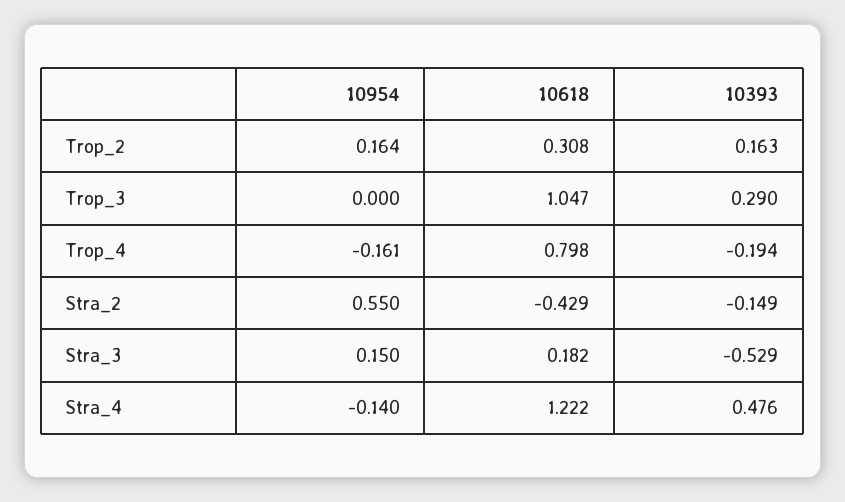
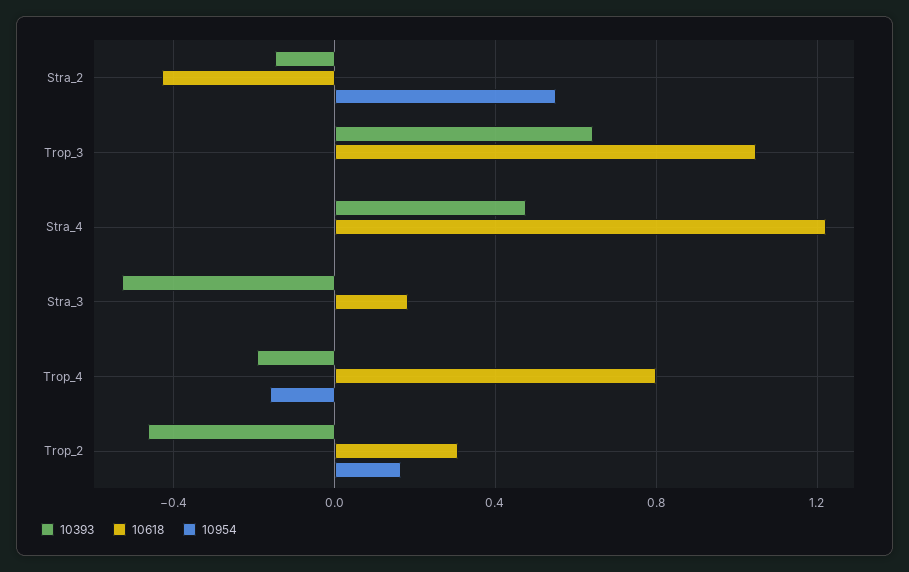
  {
    "10954": {
      "Trop_2": 0.164,
      "Trop_3": 0,
      "Trop_4": -0.161,
      "Stra_2": 0.55,
-     "Stra_3": 0.15,
+     "Stra_3": 0,
-     "Stra_4": -0.14
+     "Stra_4": 0
    },
    "10618": {
      "Trop_2": 0.308,
      "Trop_3": 1.047,
      "Trop_4": 0.798,
      "Stra_2": -0.429,
      "Stra_3": 0.182,
      "Stra_4": 1.222
    },
    "10393": {
-     "Trop_2": 0.163,
+     "Trop_2": -0.45,
-     "Trop_3": 0.29,
+     "Trop_3": 0.65,
      "Trop_4": -0.194,
      "Stra_2": -0.149,
      "Stra_3": -0.529,
      "Stra_4": 0.476
    }
  }

